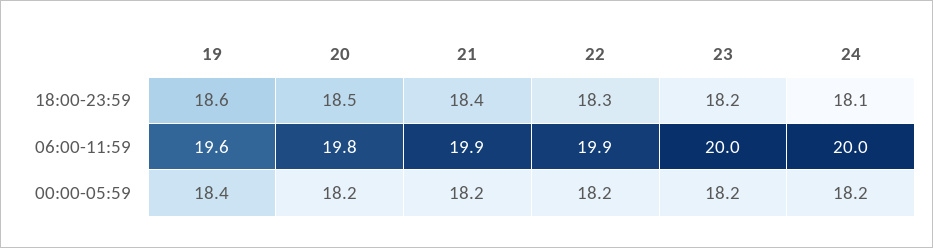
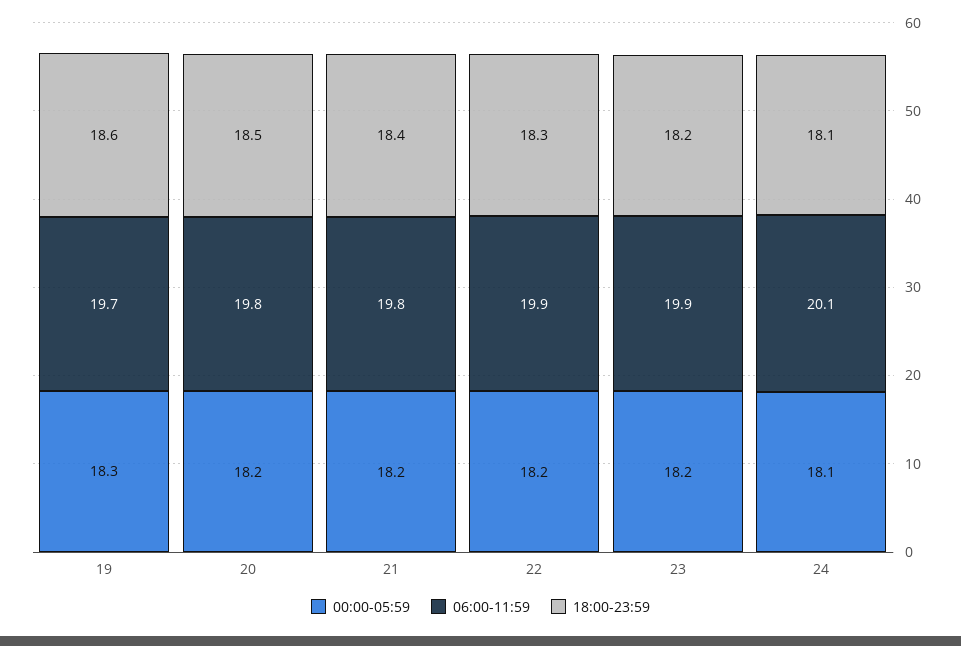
  {
    "18:00-23:59": {
      "19": 18.6,
      "20": 18.5,
      "21": 18.4,
      "22": 18.3,
      "23": 18.2,
      "24": 18.1
    },
    "06:00-11:59": {
-     "19": 19.6,
+     "19": 19.7,
      "20": 19.8,
-     "21": 19.9,
+     "21": 19.8,
      "22": 19.9,
-     "23": 20,
+     "23": 19.9,
-     "24": 20
+     "24": 20.1
    },
    "00:00-05:59": {
-     "19": 18.4,
+     "19": 18.3,
      "20": 18.2,
      "21": 18.2,
      "22": 18.2,
      "23": 18.2,
-     "24": 18.2
+     "24": 18.1
    }
  }

